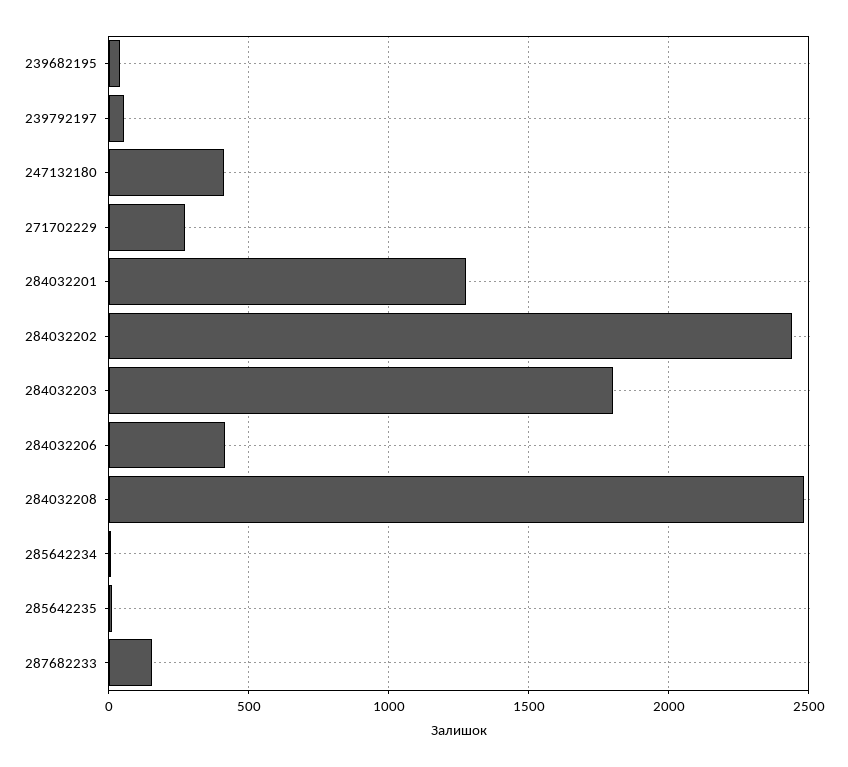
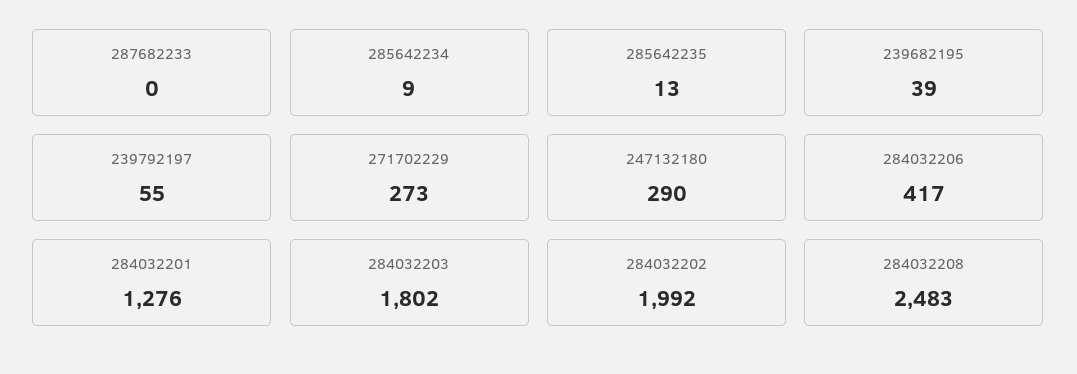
  {
    "239682195": 39,
    "239792197": 55,
-   "247132180": 400,
+   "247132180": 290,
    "271702229": 273,
    "284032201": 1276,
-   "284032202": 2450,
+   "284032202": 1992,
    "284032203": 1802,
    "284032206": 417,
    "284032208": 2483,
    "285642234": 9,
    "285642235": 13,
-   "287682233": 150
+   "287682233": 0
  }

